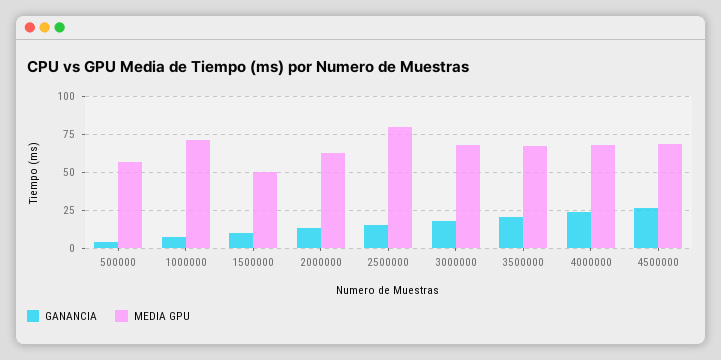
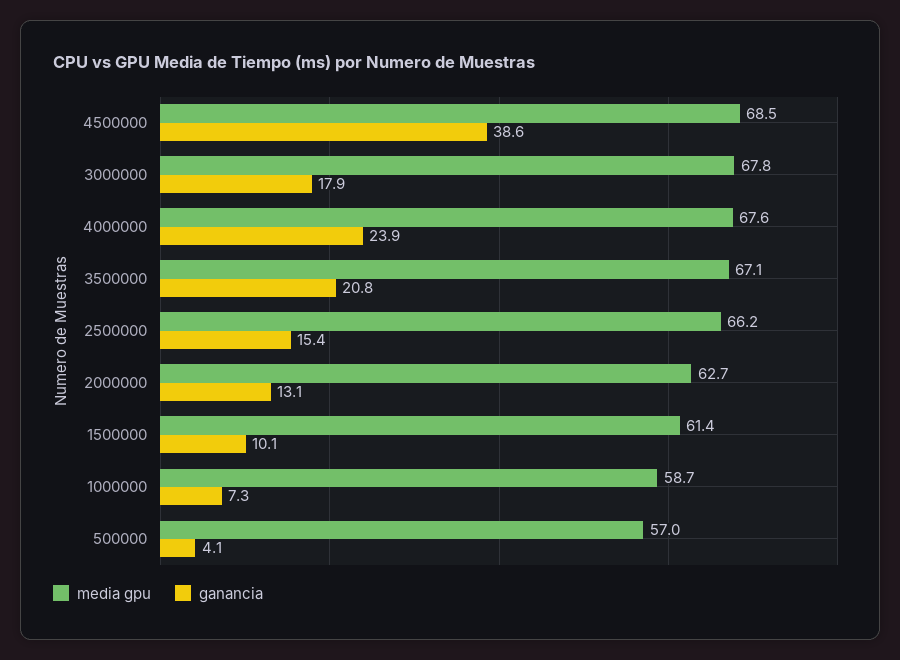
  {
    "GANANCIA": {
      "500000": 4.1,
      "1000000": 7.3,
      "1500000": 10.1,
      "2000000": 13.1,
      "2500000": 15.4,
      "3000000": 17.9,
      "3500000": 20.8,
      "4000000": 23.9,
-     "4500000": 25
+     "4500000": 38.6
    },
    "MEDIA GPU": {
      "500000": 57,
-     "1000000": 70,
+     "1000000": 58.7,
-     "1500000": 50,
+     "1500000": 61.4,
      "2000000": 62.7,
-     "2500000": 80,
+     "2500000": 66.2,
      "3000000": 67.8,
      "3500000": 67.1,
      "4000000": 67.6,
      "4500000": 68.5
    }
  }

